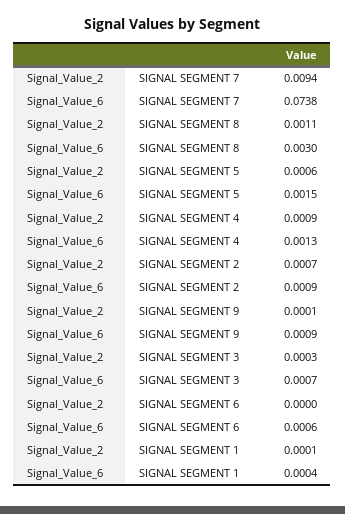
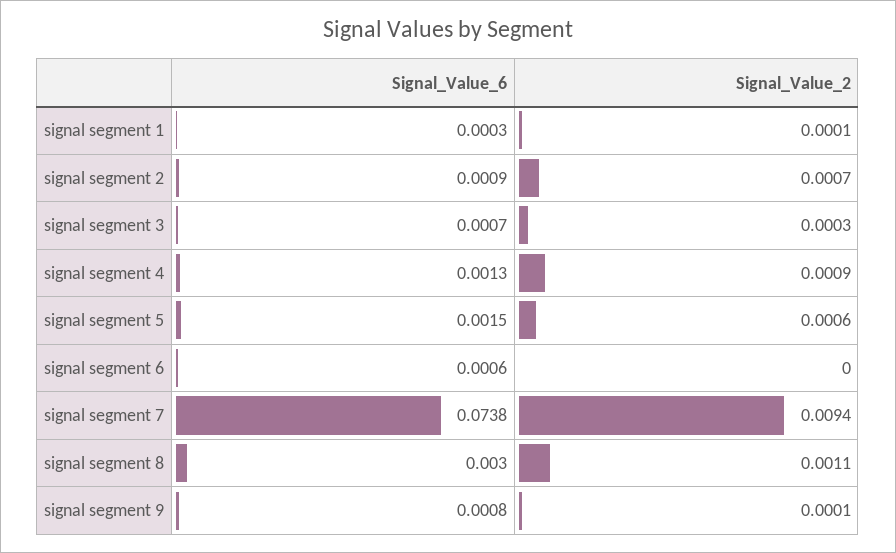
  {
    "Signal_Value_2": {
      "SIGNAL SEGMENT 7": 0.0094,
      "SIGNAL SEGMENT 8": 0.0011,
      "SIGNAL SEGMENT 5": 0.0006,
      "SIGNAL SEGMENT 4": 0.0009,
      "SIGNAL SEGMENT 2": 0.0007,
      "SIGNAL SEGMENT 9": 0.0001,
      "SIGNAL SEGMENT 3": 0.0003,
      "SIGNAL SEGMENT 6": 0,
      "SIGNAL SEGMENT 1": 0.0001
    },
    "Signal_Value_6": {
      "SIGNAL SEGMENT 7": 0.0738,
      "SIGNAL SEGMENT 8": 0.003,
      "SIGNAL SEGMENT 5": 0.0015,
      "SIGNAL SEGMENT 4": 0.0013,
      "SIGNAL SEGMENT 2": 0.0009,
-     "SIGNAL SEGMENT 9": 0.0009,
+     "SIGNAL SEGMENT 9": 0.0008,
      "SIGNAL SEGMENT 3": 0.0007,
      "SIGNAL SEGMENT 6": 0.0006,
-     "SIGNAL SEGMENT 1": 0.0004
+     "SIGNAL SEGMENT 1": 0.0003
    }
  }

